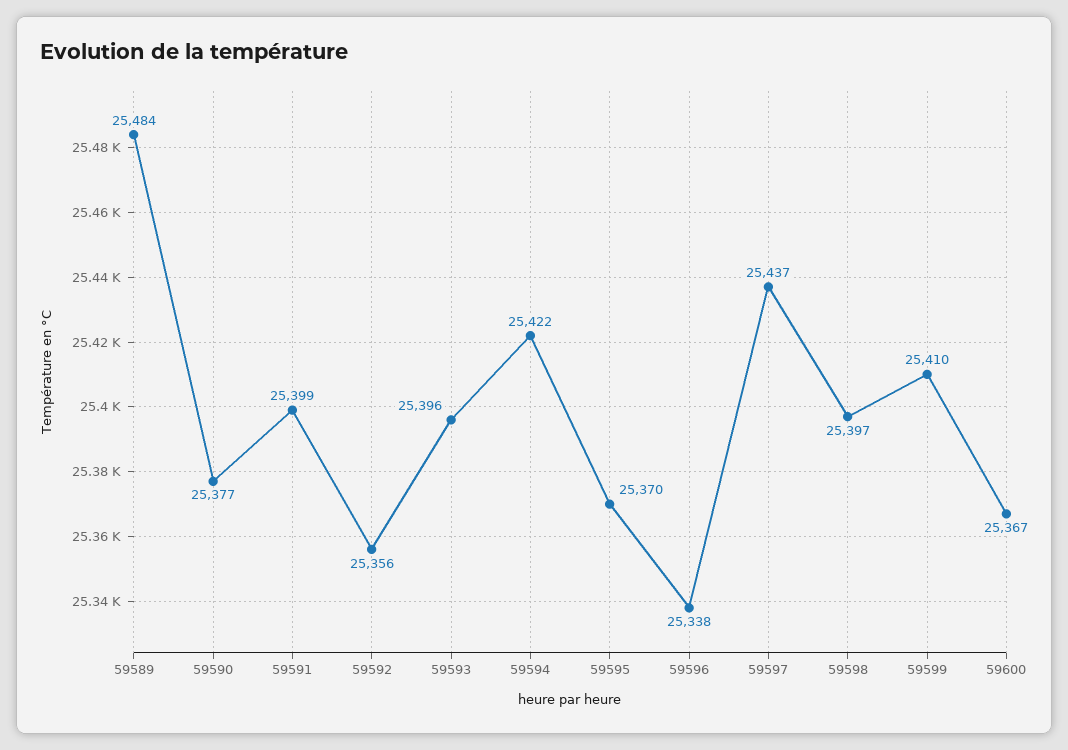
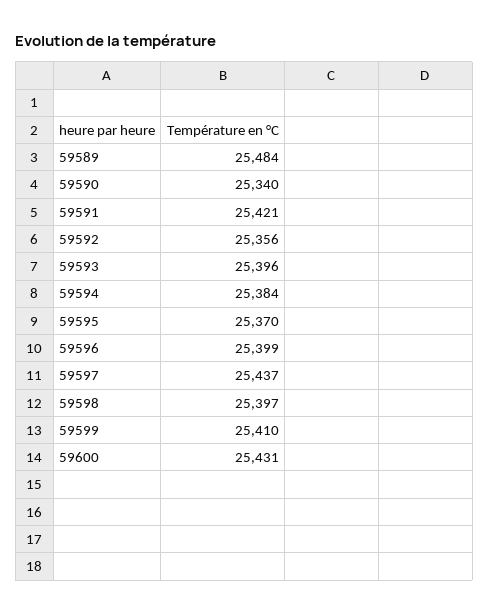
  {
    "59589": 25484,
-   "59590": 25377,
+   "59590": 25340,
-   "59591": 25399,
+   "59591": 25421,
    "59592": 25356,
    "59593": 25396,
-   "59594": 25422,
+   "59594": 25384,
    "59595": 25370,
-   "59596": 25338,
+   "59596": 25399,
    "59597": 25437,
    "59598": 25397,
    "59599": 25410,
-   "59600": 25367
+   "59600": 25431
  }

